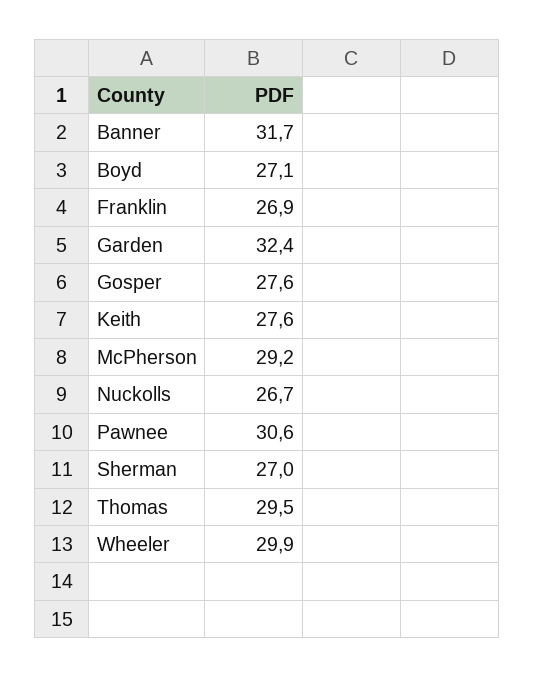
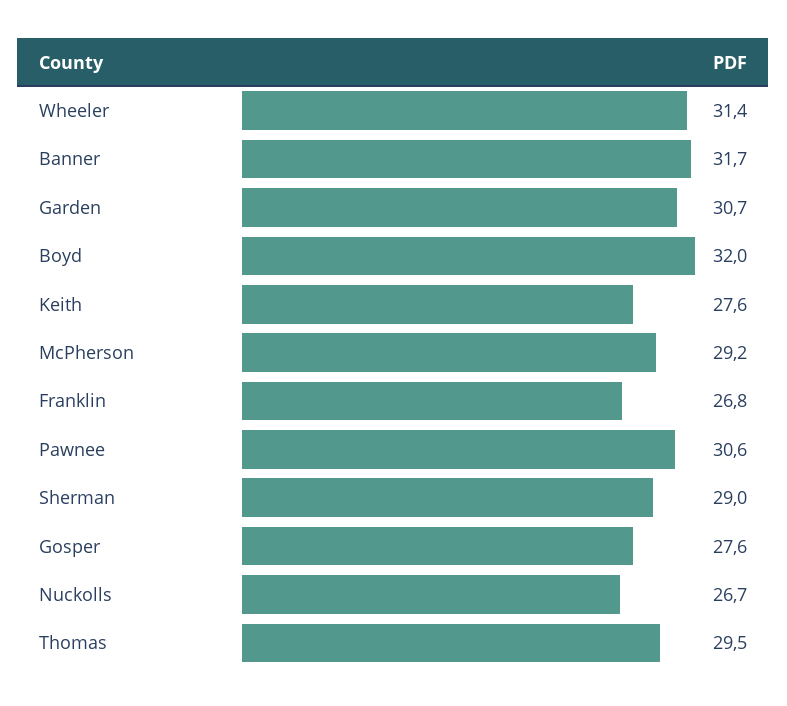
  {
    "Banner": 31.7,
-   "Boyd": 27.1,
+   "Boyd": 32,
-   "Franklin": 26.9,
+   "Franklin": 26.8,
-   "Garden": 32.4,
+   "Garden": 30.7,
    "Gosper": 27.6,
    "Keith": 27.6,
    "McPherson": 29.2,
    "Nuckolls": 26.7,
    "Pawnee": 30.6,
-   "Sherman": 27,
+   "Sherman": 29,
    "Thomas": 29.5,
-   "Wheeler": 29.9
+   "Wheeler": 31.4
  }

